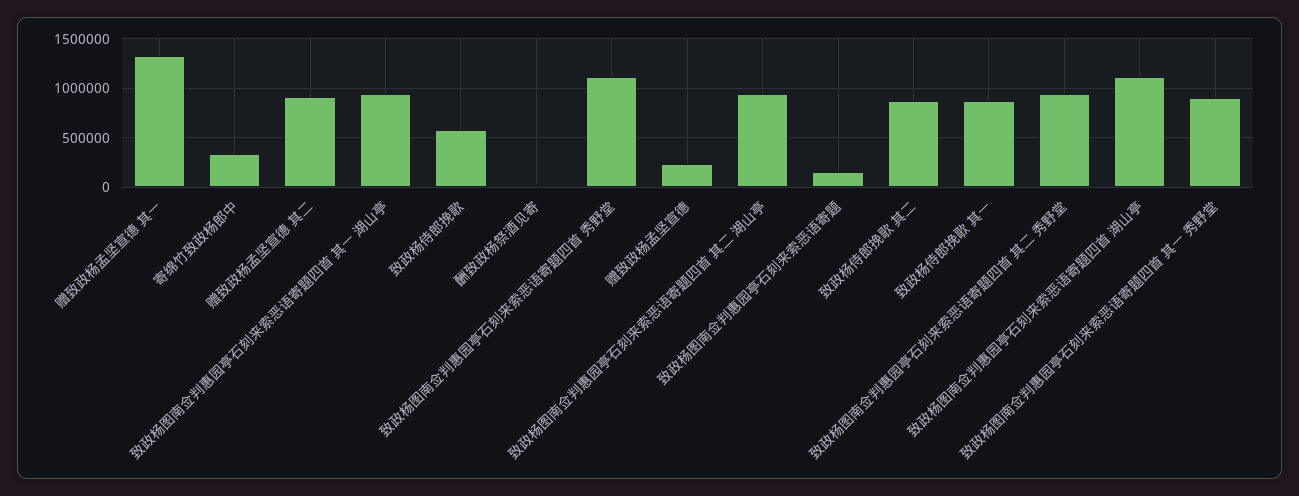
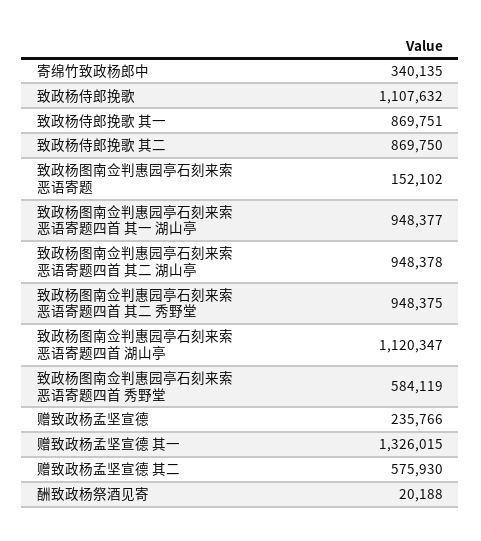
  {
    "赠致政杨孟坚宣德 其一": 1326015,
    "寄绵竹致政杨郎中": 340135,
-   "赠致政杨孟坚宣德 其二": 900000,
+   "赠致政杨孟坚宣德 其二": 575930,
    "致政杨图南佥判惠园亭石刻来索恶语寄题四首 其一 湖山亭": 948377,
-   "致政杨侍郎挽歌": 600000,
+   "致政杨侍郎挽歌": 1107632,
    "酬致政杨祭酒见寄": 20188,
-   "致政杨图南佥判惠园亭石刻来索恶语寄题四首 秀野堂": 1100000,
+   "致政杨图南佥判惠园亭石刻来索恶语寄题四首 秀野堂": 584119,
    "赠致政杨孟坚宣德": 235766,
    "致政杨图南佥判惠园亭石刻来索恶语寄题四首 其二 湖山亭": 948378,
    "致政杨图南佥判惠园亭石刻来索恶语寄题": 152102,
    "致政杨侍郎挽歌 其二": 869750,
    "致政杨侍郎挽歌 其一": 869751,
    "致政杨图南佥判惠园亭石刻来索恶语寄题四首 其二 秀野堂": 948375,
-   "致政杨图南佥判惠园亭石刻来索恶语寄题四首 湖山亭": 1120347,
+   "致政杨图南佥判惠园亭石刻来索恶语寄题四首 湖山亭": 1120347
-   "致政杨图南佥判惠园亭石刻来索恶语寄题四首 其一 秀野堂": 900000
  }

